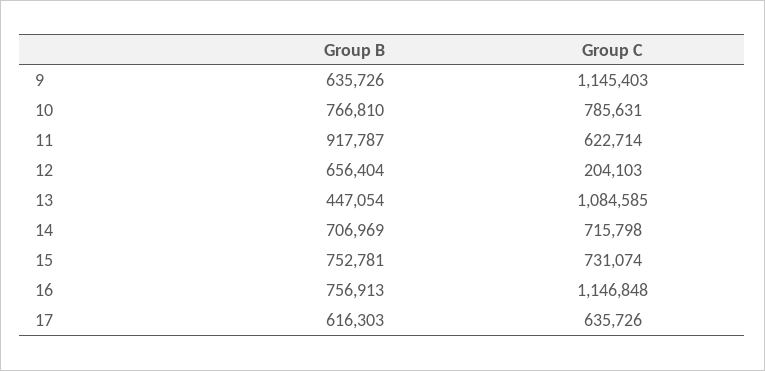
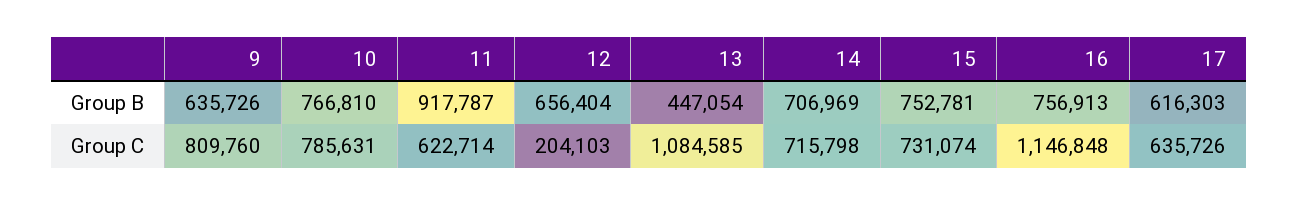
  {
    "Group B": {
      "9": 635726,
      "10": 766810,
      "11": 917787,
      "12": 656404,
      "13": 447054,
      "14": 706969,
      "15": 752781,
      "16": 756913,
      "17": 616303
    },
    "Group C": {
-     "9": 1145403,
+     "9": 809760,
      "10": 785631,
      "11": 622714,
      "12": 204103,
      "13": 1084585,
      "14": 715798,
      "15": 731074,
      "16": 1146848,
      "17": 635726
    }
  }

